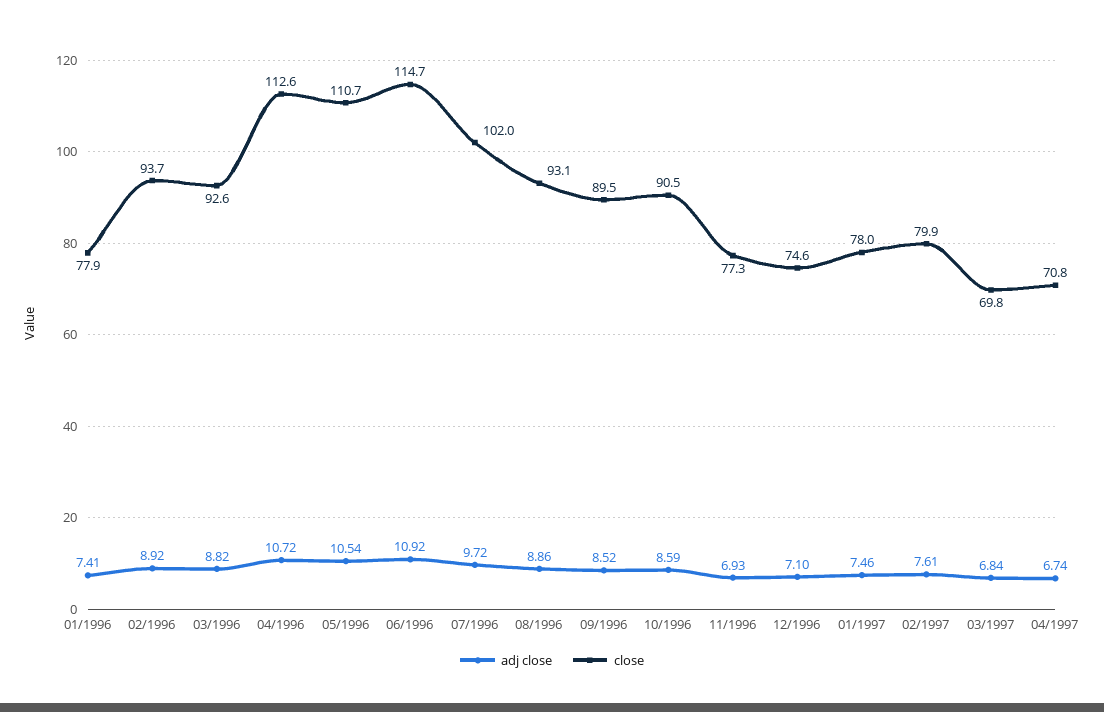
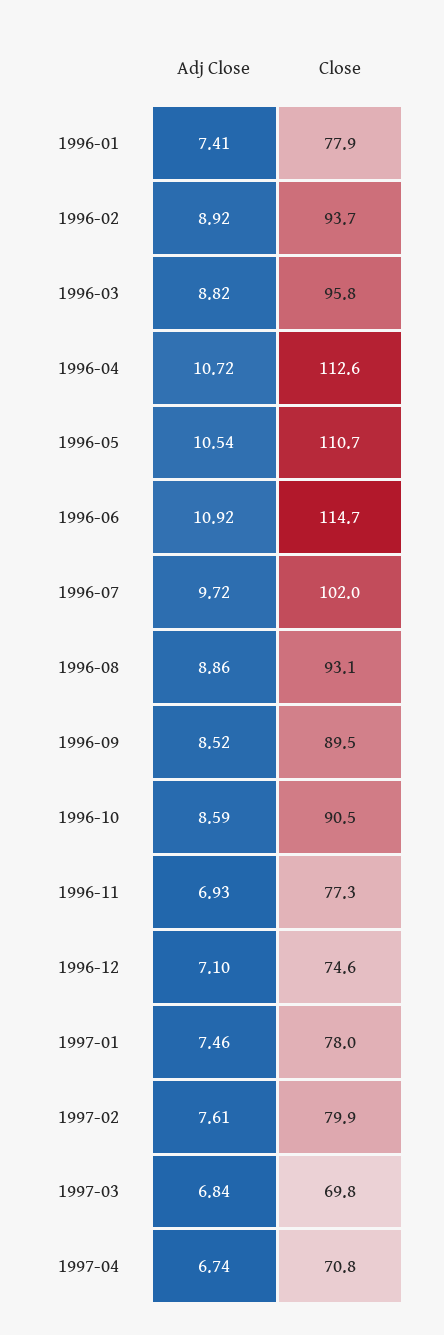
  {
    "adj close": {
      "01/1996": 7.41,
      "02/1996": 8.92,
      "03/1996": 8.82,
      "04/1996": 10.72,
      "05/1996": 10.54,
      "06/1996": 10.92,
      "07/1996": 9.72,
      "08/1996": 8.86,
      "09/1996": 8.52,
      "10/1996": 8.59,
      "11/1996": 6.93,
      "12/1996": 7.1,
      "01/1997": 7.46,
      "02/1997": 7.61,
      "03/1997": 6.84,
      "04/1997": 6.74
    },
    "close": {
      "01/1996": 77.9,
      "02/1996": 93.7,
-     "03/1996": 92.6,
+     "03/1996": 95.8,
      "04/1996": 112.6,
      "05/1996": 110.7,
      "06/1996": 114.7,
      "07/1996": 102,
      "08/1996": 93.1,
      "09/1996": 89.5,
      "10/1996": 90.5,
      "11/1996": 77.3,
      "12/1996": 74.6,
      "01/1997": 78,
      "02/1997": 79.9,
      "03/1997": 69.8,
      "04/1997": 70.8
    }
  }

